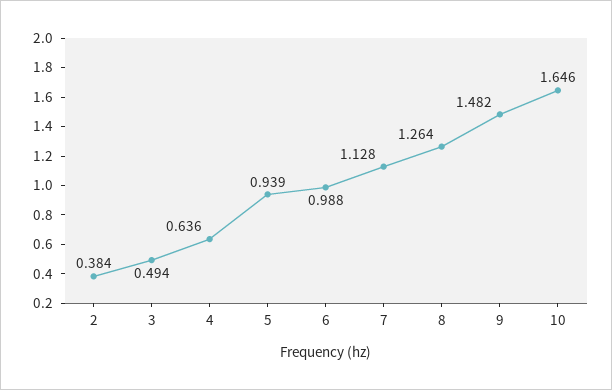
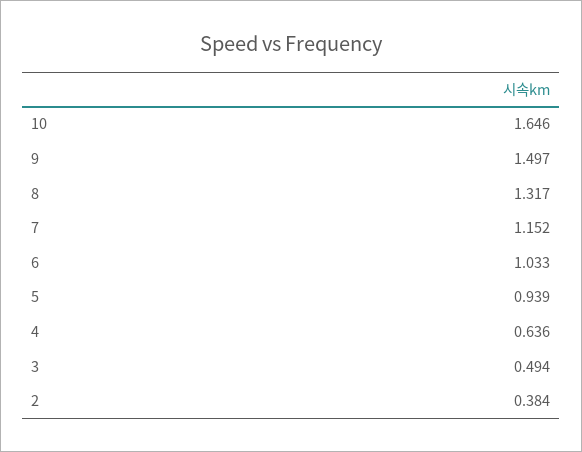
  {
    "2": 0.384,
    "3": 0.494,
    "4": 0.636,
    "5": 0.939,
-   "6": 0.988,
+   "6": 1.033,
-   "7": 1.128,
+   "7": 1.152,
-   "8": 1.264,
+   "8": 1.317,
-   "9": 1.482,
+   "9": 1.497,
    "10": 1.646
  }

